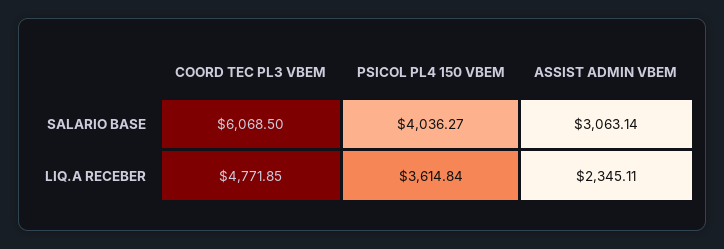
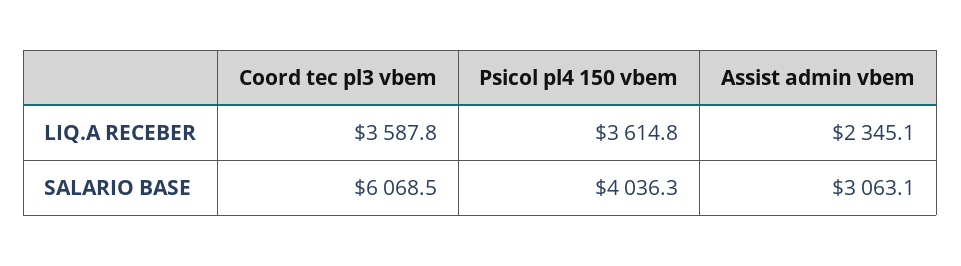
  {
    "COORD TEC PL3 VBEM": {
      "SALARIO BASE": 6068.5,
-     "LIQ.A RECEBER": 4771.85
+     "LIQ.A RECEBER": 3587.8
    },
    "PSICOL PL4 150 VBEM": {
      "SALARIO BASE": 4036.27,
      "LIQ.A RECEBER": 3614.84
    },
    "ASSIST ADMIN VBEM": {
      "SALARIO BASE": 3063.14,
      "LIQ.A RECEBER": 2345.11
    }
  }

